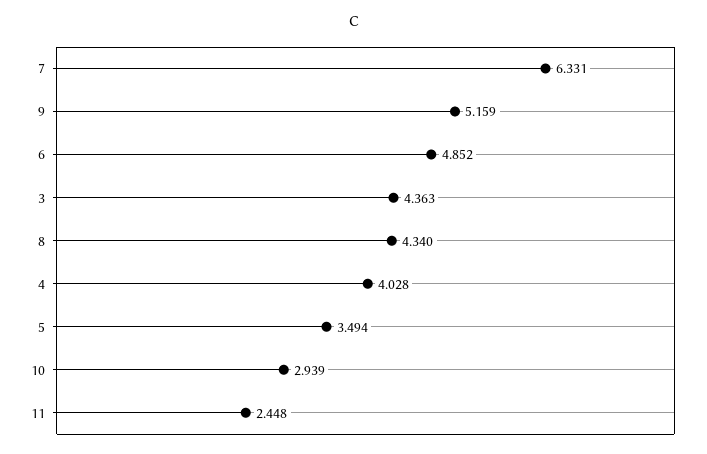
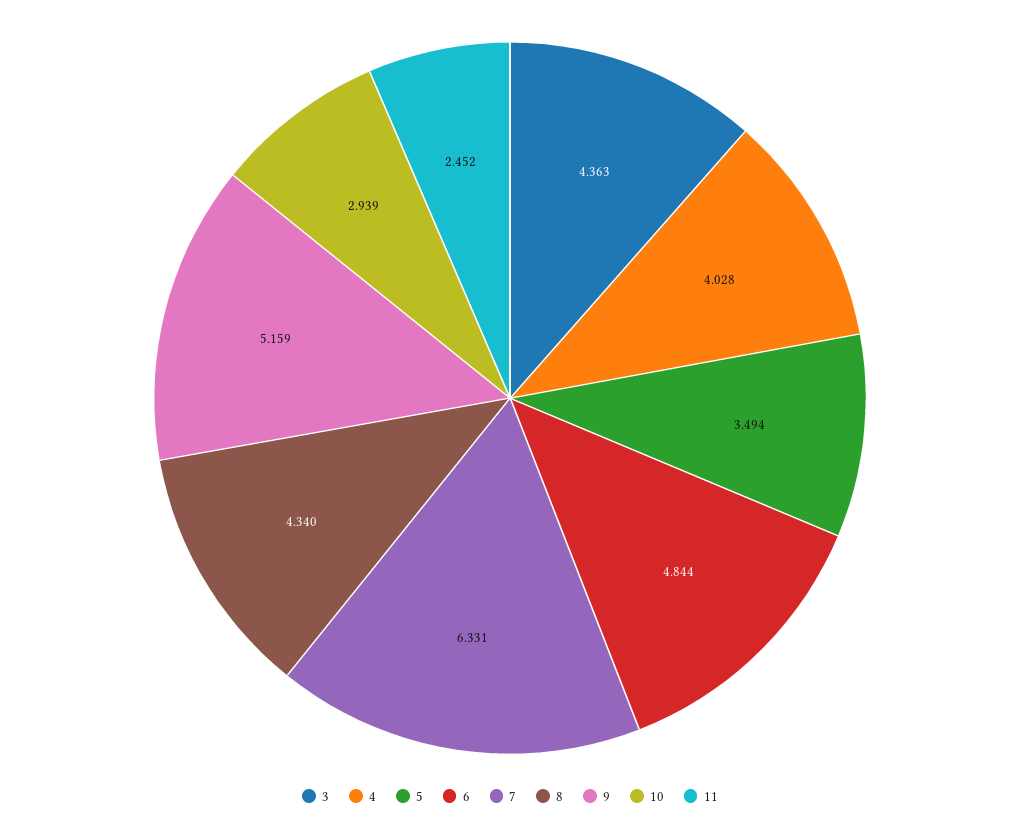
  {
    "7": 6.331,
    "9": 5.159,
-   "6": 4.852,
+   "6": 4.844,
    "3": 4.363,
    "8": 4.34,
    "4": 4.028,
    "5": 3.494,
    "10": 2.939,
-   "11": 2.448
+   "11": 2.452
  }

